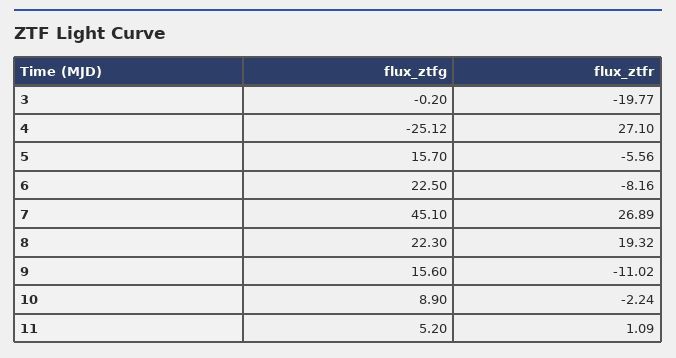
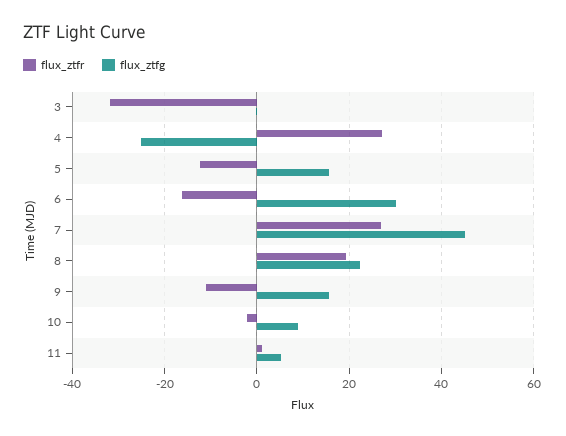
  {
    "flux_ztfg": {
      "3": -0.2,
      "4": -25.12,
      "5": 15.7,
-     "6": 22.5,
+     "6": 30,
      "7": 45.1,
      "8": 22.3,
      "9": 15.6,
      "10": 8.9,
      "11": 5.2
    },
    "flux_ztfr": {
-     "3": -19.77,
+     "3": -32,
      "4": 27.1,
-     "5": -5.56,
+     "5": -12,
-     "6": -8.16,
+     "6": -16,
      "7": 26.89,
      "8": 19.32,
      "9": -11.02,
      "10": -2.24,
      "11": 1.09
    }
  }

